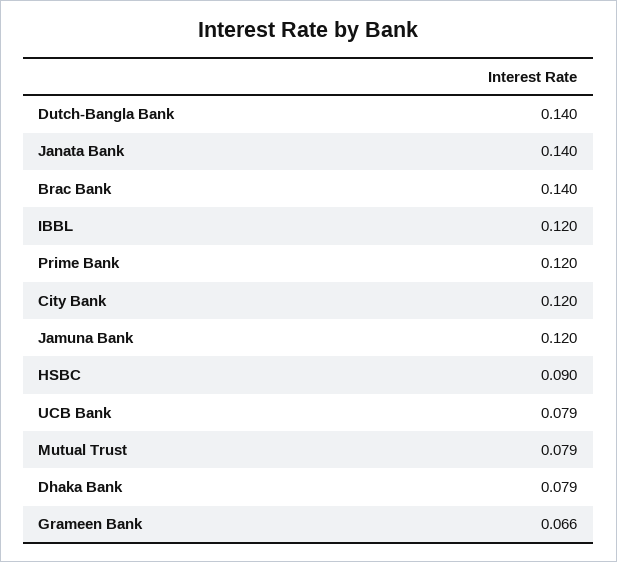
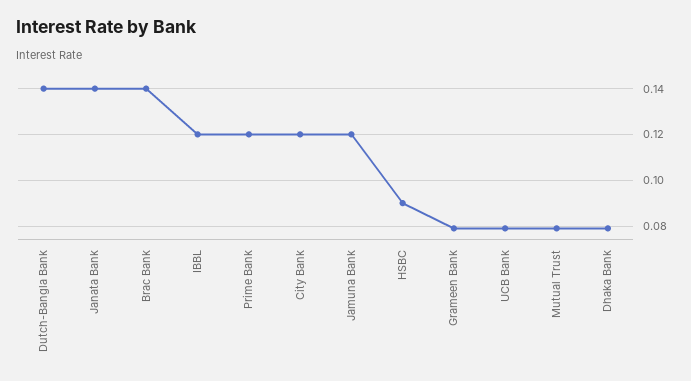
  {
    "Dutch-Bangla Bank": 0.14,
    "Janata Bank": 0.14,
    "Brac Bank": 0.14,
    "IBBL": 0.12,
    "Prime Bank": 0.12,
    "City Bank": 0.12,
    "Jamuna Bank": 0.12,
    "HSBC": 0.09,
    "UCB Bank": 0.079,
    "Mutual Trust": 0.079,
    "Dhaka Bank": 0.079,
-   "Grameen Bank": 0.066
+   "Grameen Bank": 0.08
  }

